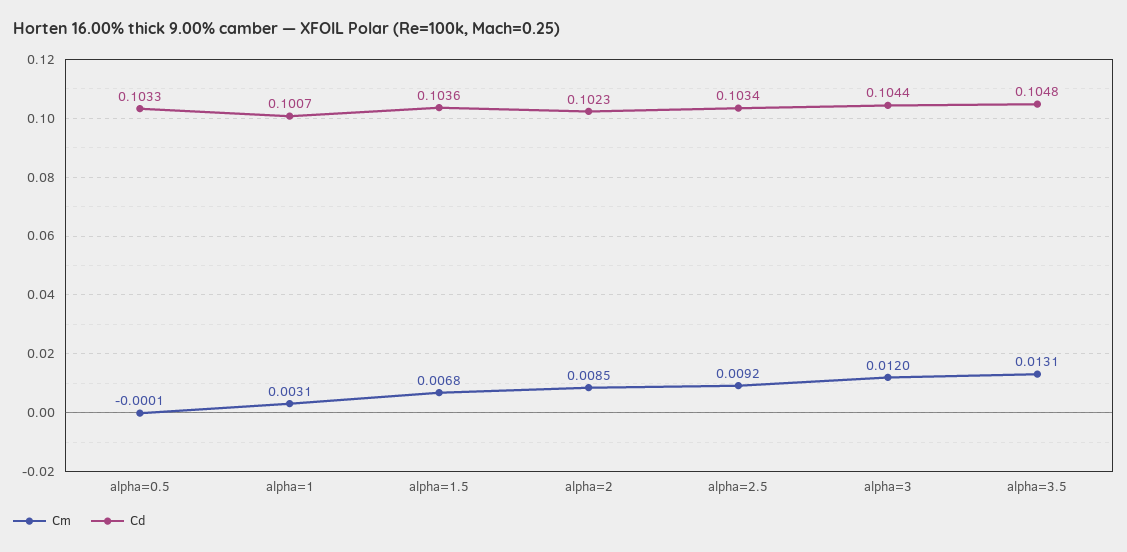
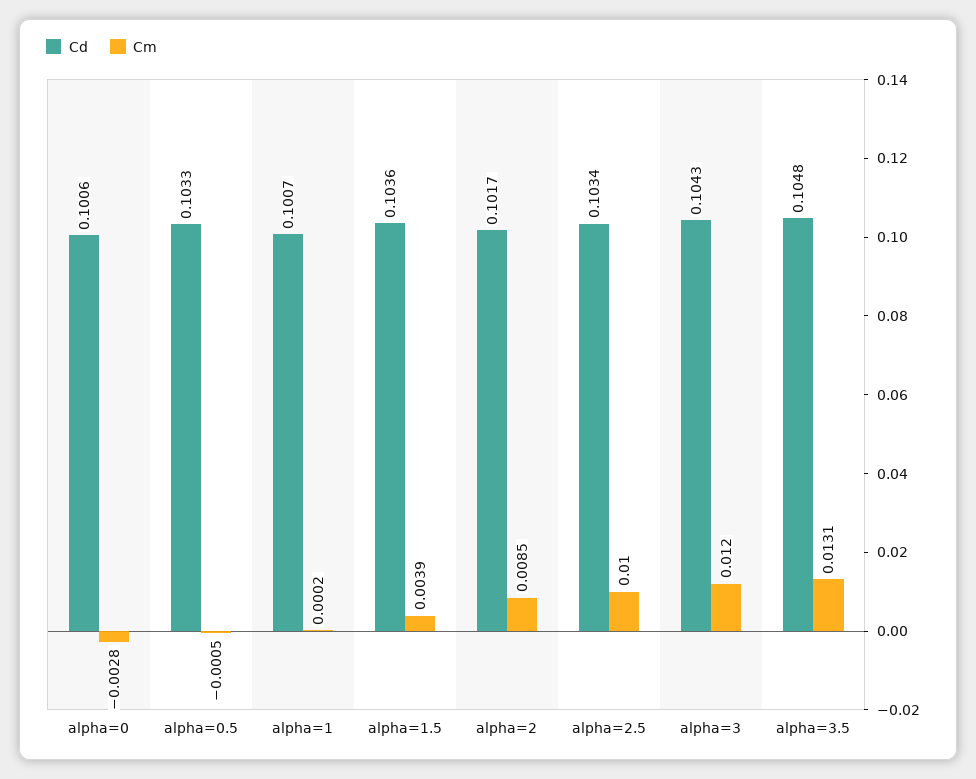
  {
    "Cm": {
-     "alpha=0.5": -0.0001,
+     "alpha=0.5": -0.0005,
-     "alpha=1": 0.0031,
+     "alpha=1": 0.0002,
-     "alpha=1.5": 0.0068,
+     "alpha=1.5": 0.0039,
      "alpha=2": 0.0085,
-     "alpha=2.5": 0.0092,
+     "alpha=2.5": 0.01,
      "alpha=3": 0.012,
-     "alpha=3.5": 0.0131
+     "alpha=3.5": 0.0131,
+     "alpha=0": -0.0028
    },
    "Cd": {
      "alpha=0.5": 0.1033,
      "alpha=1": 0.1007,
      "alpha=1.5": 0.1036,
-     "alpha=2": 0.1023,
+     "alpha=2": 0.1017,
      "alpha=2.5": 0.1034,
-     "alpha=3": 0.1044,
+     "alpha=3": 0.1043,
-     "alpha=3.5": 0.1048
+     "alpha=3.5": 0.1048,
+     "alpha=0": 0.1006
    }
  }

